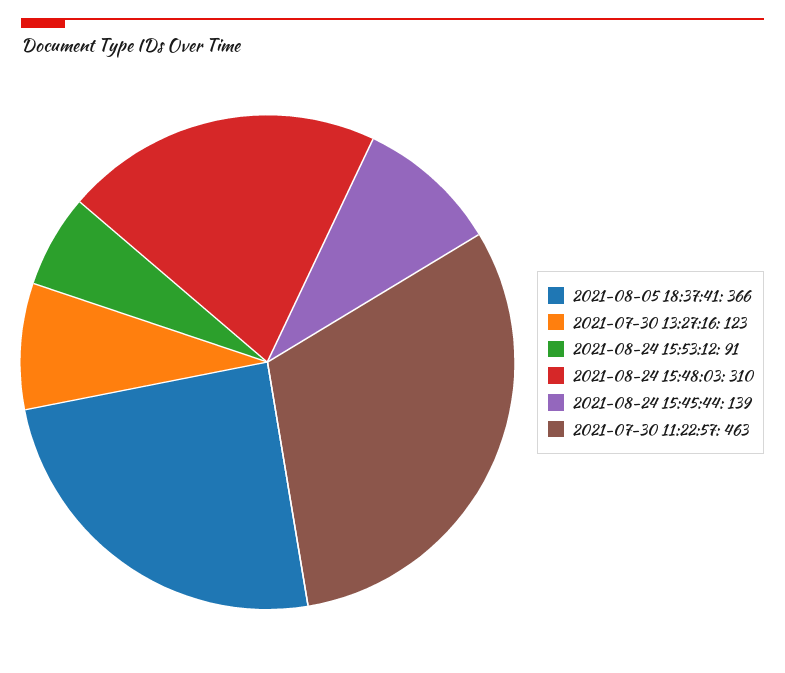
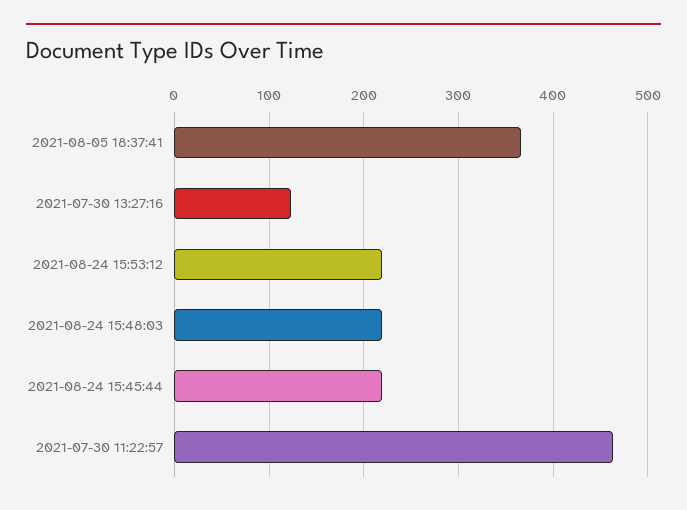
  {
    "2021-08-05 18:37:41": 366,
    "2021-07-30 13:27:16": 123,
-   "2021-08-24 15:53:12": 91,
+   "2021-08-24 15:53:12": 220,
-   "2021-08-24 15:48:03": 310,
+   "2021-08-24 15:48:03": 220,
-   "2021-08-24 15:45:44": 139,
+   "2021-08-24 15:45:44": 220,
    "2021-07-30 11:22:57": 463
  }

